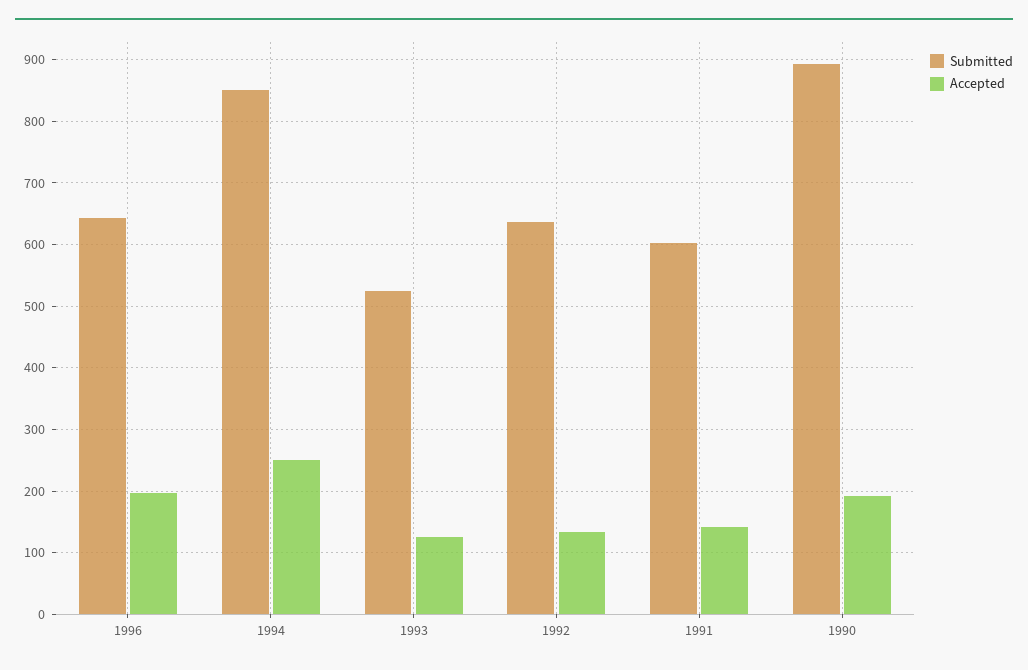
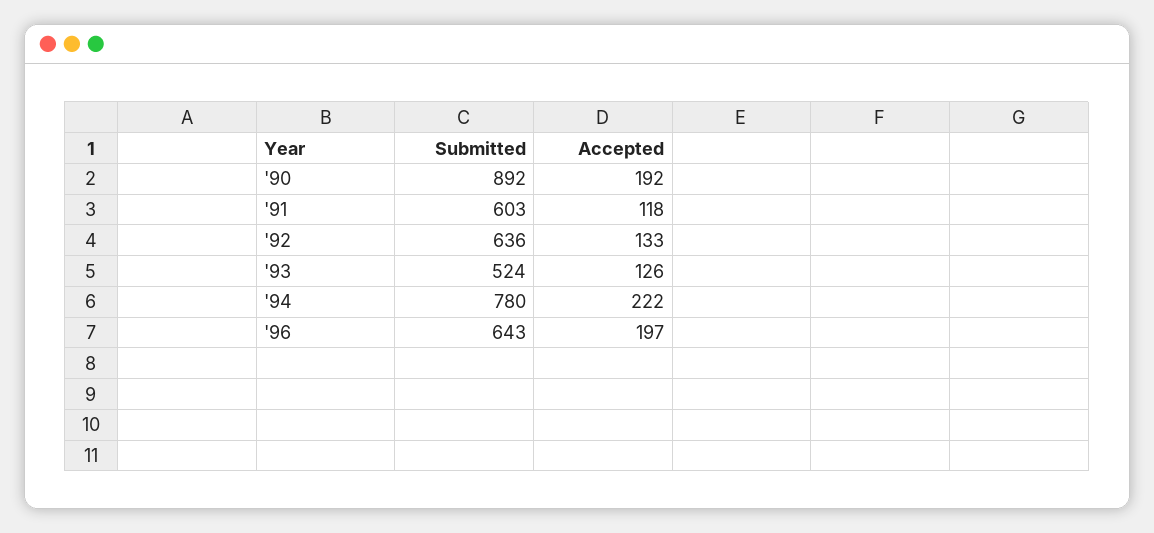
  {
    "Submitted": {
      "1996": 643,
-     "1994": 850,
+     "1994": 780,
      "1993": 524,
      "1992": 636,
      "1991": 603,
      "1990": 892
    },
    "Accepted": {
      "1996": 197,
-     "1994": 250,
+     "1994": 222,
      "1993": 126,
      "1992": 133,
-     "1991": 140,
+     "1991": 118,
      "1990": 192
    }
  }

